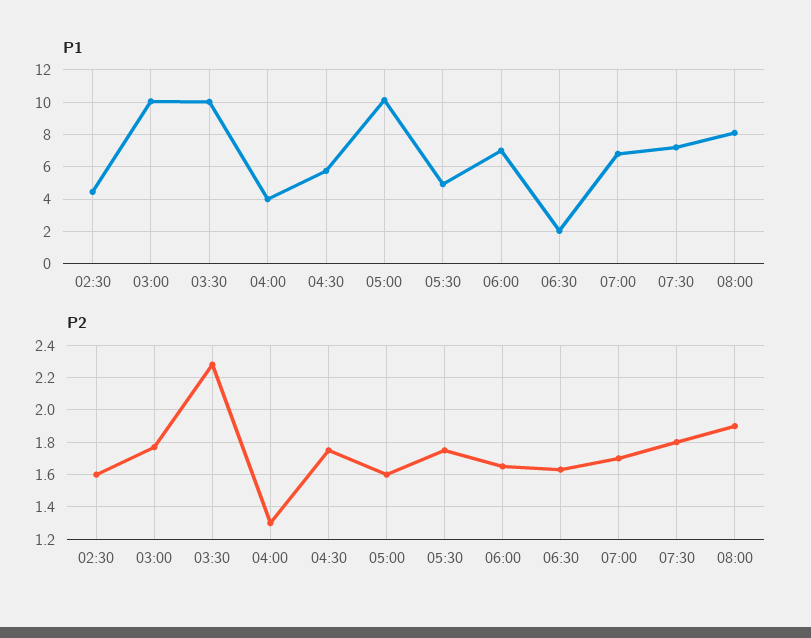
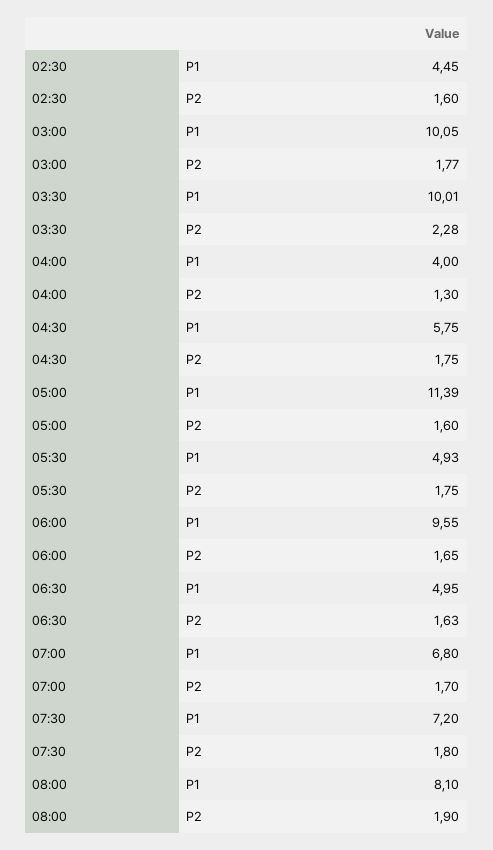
  {
    "P1": {
      "02:30": 4.45,
      "03:00": 10.05,
      "03:30": 10.01,
      "04:00": 4,
      "04:30": 5.75,
-     "05:00": 10,
+     "05:00": 11.39,
      "05:30": 4.93,
-     "06:00": 7,
+     "06:00": 9.55,
-     "06:30": 2,
+     "06:30": 4.95,
      "07:00": 6.8,
      "07:30": 7.2,
      "08:00": 8.1
    },
    "P2": {
      "02:30": 1.6,
      "03:00": 1.77,
      "03:30": 2.28,
      "04:00": 1.3,
      "04:30": 1.75,
      "05:00": 1.6,
      "05:30": 1.75,
      "06:00": 1.65,
      "06:30": 1.63,
      "07:00": 1.7,
      "07:30": 1.8,
      "08:00": 1.9
    }
  }

